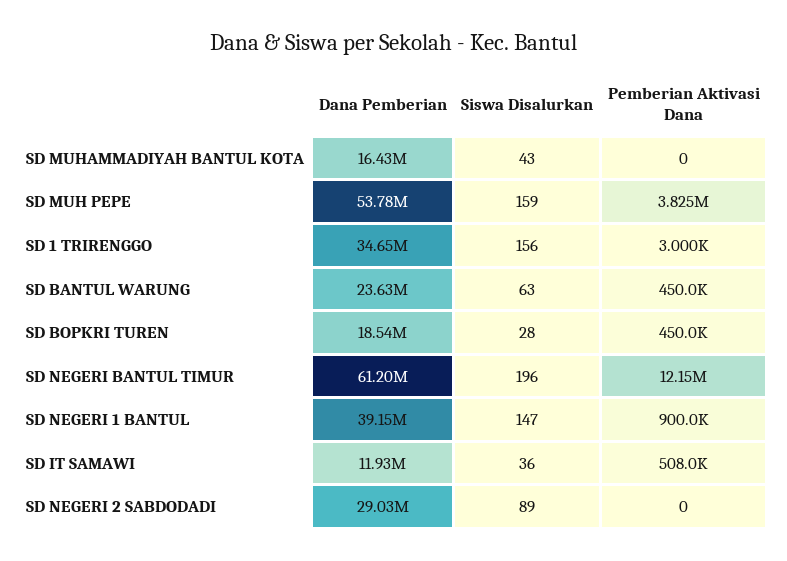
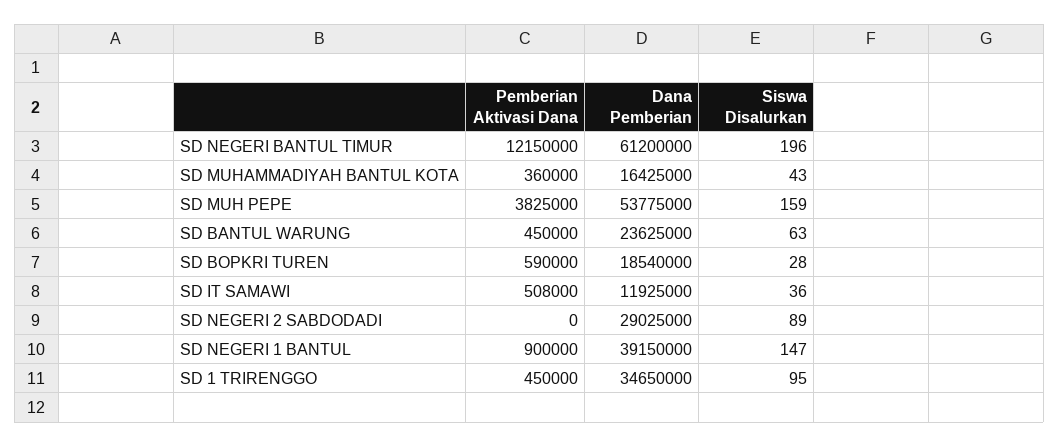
  {
    "Dana Pemberian": {
      "SD MUHAMMADIYAH BANTUL KOTA": 16425000,
      "SD MUH PEPE": 53775000,
      "SD 1 TRIRENGGO": 34650000,
      "SD BANTUL WARUNG": 23625000,
      "SD BOPKRI TUREN": 18540000,
      "SD NEGERI BANTUL TIMUR": 61200000,
      "SD NEGERI 1 BANTUL": 39150000,
      "SD IT SAMAWI": 11925000,
      "SD NEGERI 2 SABDODADI": 29025000
    },
    "Siswa Disalurkan": {
      "SD MUHAMMADIYAH BANTUL KOTA": 43,
      "SD MUH PEPE": 159,
-     "SD 1 TRIRENGGO": 156,
+     "SD 1 TRIRENGGO": 95,
      "SD BANTUL WARUNG": 63,
      "SD BOPKRI TUREN": 28,
      "SD NEGERI BANTUL TIMUR": 196,
      "SD NEGERI 1 BANTUL": 147,
      "SD IT SAMAWI": 36,
      "SD NEGERI 2 SABDODADI": 89
    },
    "Pemberian Aktivasi Dana": {
-     "SD MUHAMMADIYAH BANTUL KOTA": 0,
+     "SD MUHAMMADIYAH BANTUL KOTA": 360000,
      "SD MUH PEPE": 3825000,
-     "SD 1 TRIRENGGO": 3000,
+     "SD 1 TRIRENGGO": 450000,
      "SD BANTUL WARUNG": 450000,
-     "SD BOPKRI TUREN": 450000,
+     "SD BOPKRI TUREN": 590000,
      "SD NEGERI BANTUL TIMUR": 12150000,
      "SD NEGERI 1 BANTUL": 900000,
      "SD IT SAMAWI": 508000,
      "SD NEGERI 2 SABDODADI": 0
    }
  }

